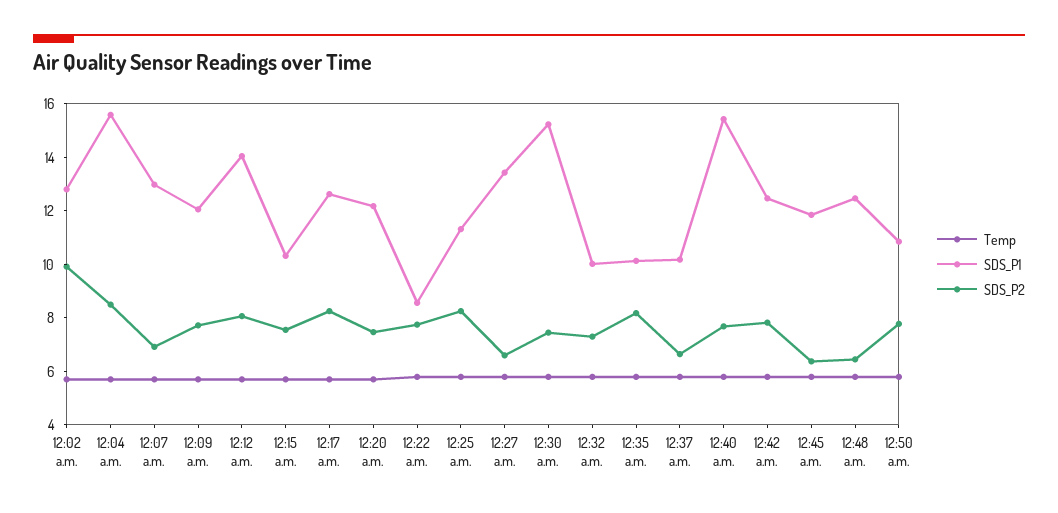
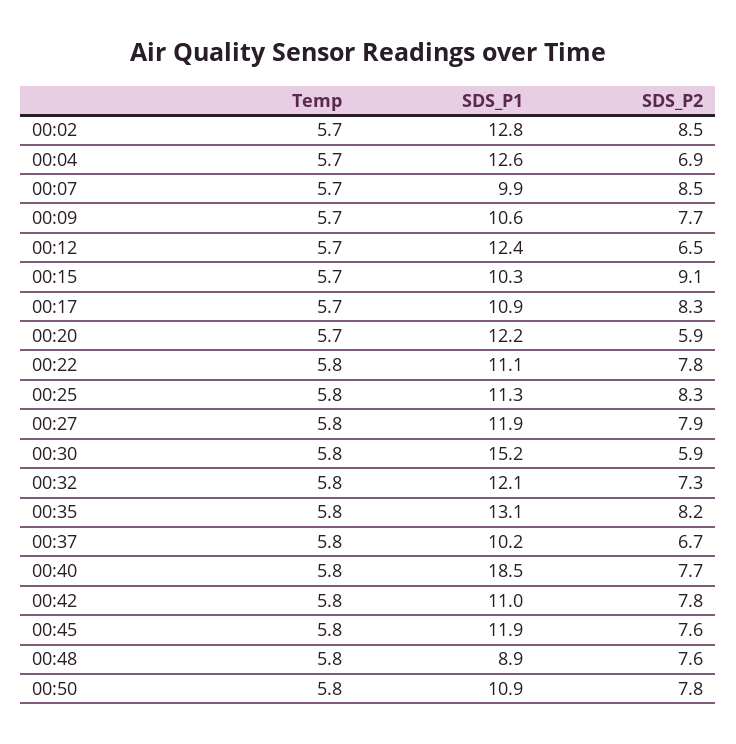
  {
    "Temp": {
      "12:02 a.m.": 5.7,
      "12:04 a.m.": 5.7,
      "12:07 a.m.": 5.7,
      "12:09 a.m.": 5.7,
      "12:12 a.m.": 5.7,
      "12:15 a.m.": 5.7,
      "12:17 a.m.": 5.7,
      "12:20 a.m.": 5.7,
      "12:22 a.m.": 5.8,
      "12:25 a.m.": 5.8,
      "12:27 a.m.": 5.8,
      "12:30 a.m.": 5.8,
      "12:32 a.m.": 5.8,
      "12:35 a.m.": 5.8,
      "12:37 a.m.": 5.8,
      "12:40 a.m.": 5.8,
      "12:42 a.m.": 5.8,
      "12:45 a.m.": 5.8,
      "12:48 a.m.": 5.8,
      "12:50 a.m.": 5.8
    },
    "SDS_P1": {
      "12:02 a.m.": 12.8,
-     "12:04 a.m.": 15.5,
+     "12:04 a.m.": 12.6,
-     "12:07 a.m.": 13,
+     "12:07 a.m.": 9.9,
-     "12:09 a.m.": 12,
+     "12:09 a.m.": 10.6,
-     "12:12 a.m.": 14,
+     "12:12 a.m.": 12.4,
      "12:15 a.m.": 10.3,
-     "12:17 a.m.": 12.5,
+     "12:17 a.m.": 10.9,
      "12:20 a.m.": 12.2,
-     "12:22 a.m.": 8.5,
+     "12:22 a.m.": 11.1,
      "12:25 a.m.": 11.3,
-     "12:27 a.m.": 13.5,
+     "12:27 a.m.": 11.9,
      "12:30 a.m.": 15.2,
-     "12:32 a.m.": 10,
+     "12:32 a.m.": 12.1,
-     "12:35 a.m.": 10,
+     "12:35 a.m.": 13.1,
      "12:37 a.m.": 10.2,
-     "12:40 a.m.": 15.5,
+     "12:40 a.m.": 18.5,
-     "12:42 a.m.": 12.5,
+     "12:42 a.m.": 11,
      "12:45 a.m.": 11.9,
-     "12:48 a.m.": 12.5,
+     "12:48 a.m.": 8.9,
      "12:50 a.m.": 10.9
    },
    "SDS_P2": {
-     "12:02 a.m.": 10,
+     "12:02 a.m.": 8.5,
-     "12:04 a.m.": 8.5,
+     "12:04 a.m.": 6.9,
-     "12:07 a.m.": 7,
+     "12:07 a.m.": 8.5,
      "12:09 a.m.": 7.7,
-     "12:12 a.m.": 8,
+     "12:12 a.m.": 6.5,
-     "12:15 a.m.": 7.5,
+     "12:15 a.m.": 9.1,
      "12:17 a.m.": 8.3,
-     "12:20 a.m.": 7.5,
+     "12:20 a.m.": 5.9,
      "12:22 a.m.": 7.8,
      "12:25 a.m.": 8.3,
-     "12:27 a.m.": 6.5,
+     "12:27 a.m.": 7.9,
-     "12:30 a.m.": 7.5,
+     "12:30 a.m.": 5.9,
      "12:32 a.m.": 7.3,
      "12:35 a.m.": 8.2,
      "12:37 a.m.": 6.7,
      "12:40 a.m.": 7.7,
      "12:42 a.m.": 7.8,
-     "12:45 a.m.": 6.5,
+     "12:45 a.m.": 7.6,
-     "12:48 a.m.": 6.5,
+     "12:48 a.m.": 7.6,
      "12:50 a.m.": 7.8
    }
  }

